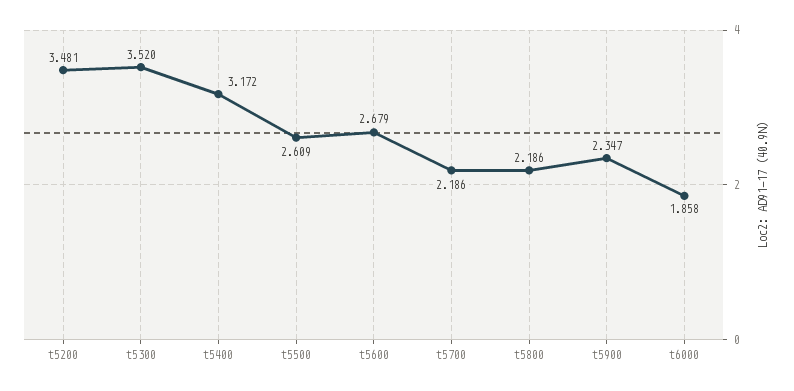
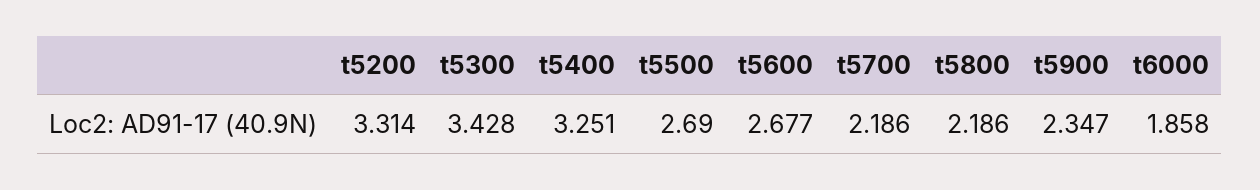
  {
-   "t5200": 3.481,
+   "t5200": 3.314,
-   "t5300": 3.52,
+   "t5300": 3.428,
-   "t5400": 3.172,
+   "t5400": 3.251,
-   "t5500": 2.609,
+   "t5500": 2.69,
-   "t5600": 2.679,
+   "t5600": 2.677,
    "t5700": 2.186,
    "t5800": 2.186,
    "t5900": 2.347,
    "t6000": 1.858
  }

